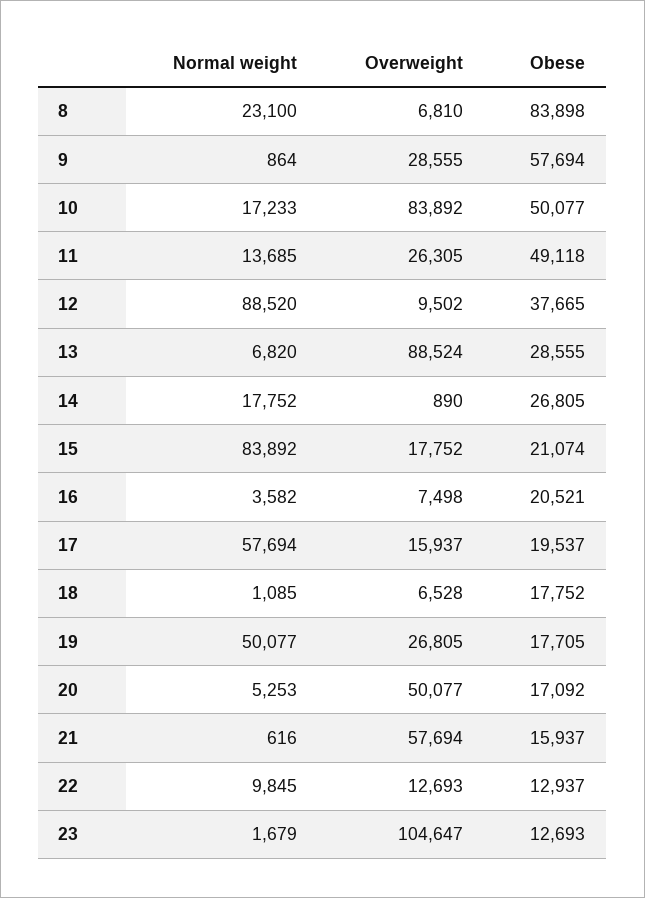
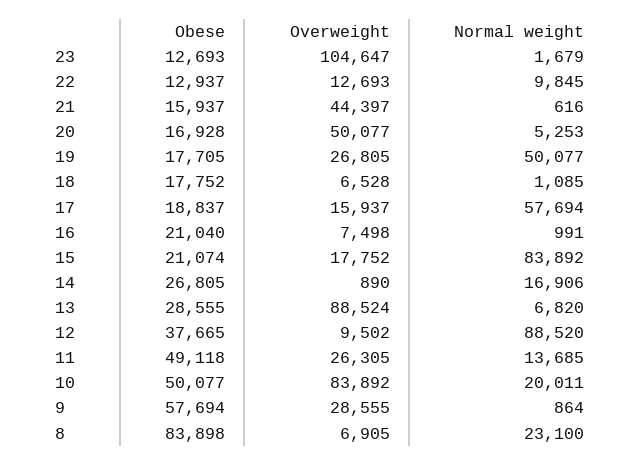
  {
    "Normal weight": {
      "8": 23100,
      "9": 864,
-     "10": 17233,
+     "10": 20011,
      "11": 13685,
      "12": 88520,
      "13": 6820,
-     "14": 17752,
+     "14": 16906,
      "15": 83892,
-     "16": 3582,
+     "16": 991,
      "17": 57694,
      "18": 1085,
      "19": 50077,
      "20": 5253,
      "21": 616,
      "22": 9845,
      "23": 1679
    },
    "Overweight": {
-     "8": 6810,
+     "8": 6905,
      "9": 28555,
      "10": 83892,
      "11": 26305,
      "12": 9502,
      "13": 88524,
      "14": 890,
      "15": 17752,
      "16": 7498,
      "17": 15937,
      "18": 6528,
      "19": 26805,
      "20": 50077,
-     "21": 57694,
+     "21": 44397,
      "22": 12693,
      "23": 104647
    },
    "Obese": {
      "8": 83898,
      "9": 57694,
      "10": 50077,
      "11": 49118,
      "12": 37665,
      "13": 28555,
      "14": 26805,
      "15": 21074,
-     "16": 20521,
+     "16": 21040,
-     "17": 19537,
+     "17": 18837,
      "18": 17752,
      "19": 17705,
-     "20": 17092,
+     "20": 16928,
      "21": 15937,
      "22": 12937,
      "23": 12693
    }
  }

